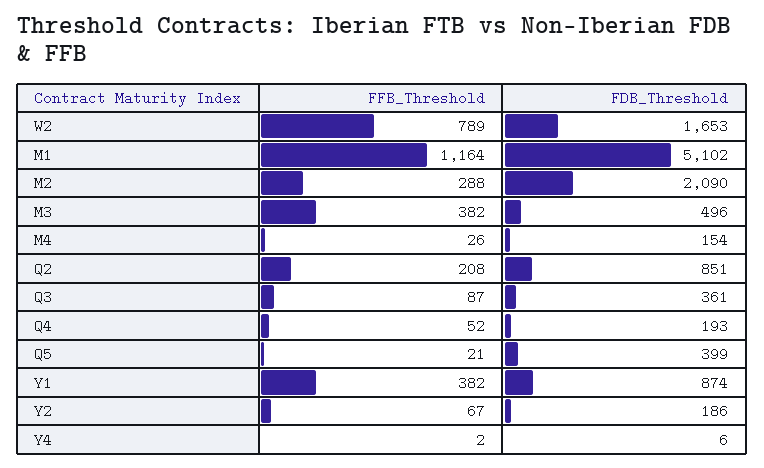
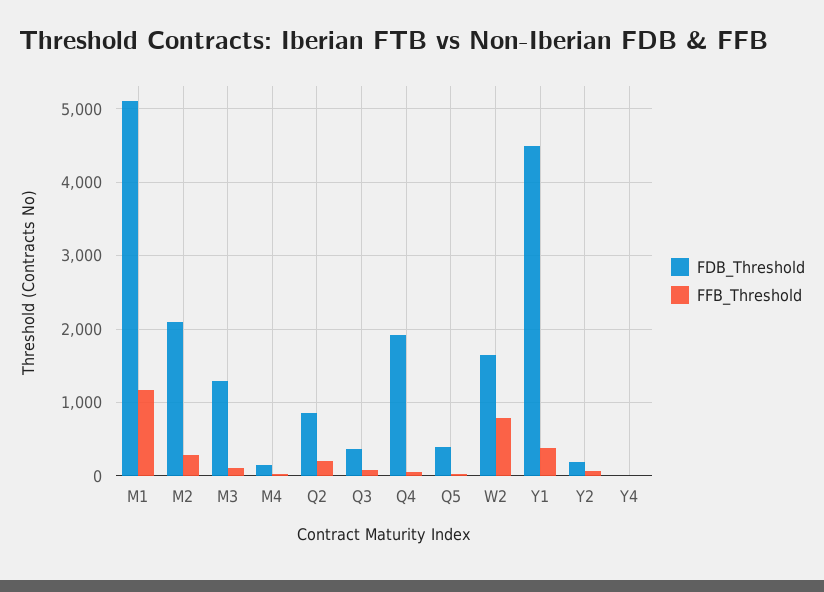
  {
    "FFB_Threshold": {
      "W2": 789,
      "M1": 1164,
      "M2": 288,
-     "M3": 382,
+     "M3": 100,
      "M4": 26,
      "Q2": 208,
      "Q3": 87,
      "Q4": 52,
      "Q5": 21,
      "Y1": 382,
      "Y2": 67,
      "Y4": 2
    },
    "FDB_Threshold": {
      "W2": 1653,
      "M1": 5102,
      "M2": 2090,
-     "M3": 496,
+     "M3": 1300,
      "M4": 154,
      "Q2": 851,
      "Q3": 361,
-     "Q4": 193,
+     "Q4": 1900,
      "Q5": 399,
-     "Y1": 874,
+     "Y1": 4500,
      "Y2": 186,
      "Y4": 6
    }
  }

